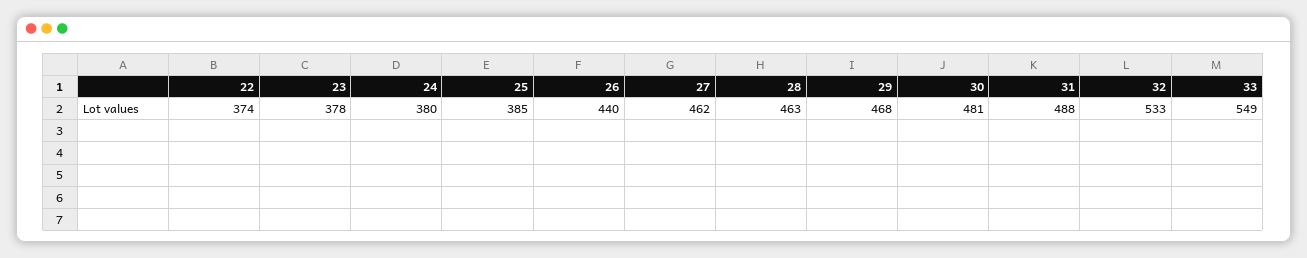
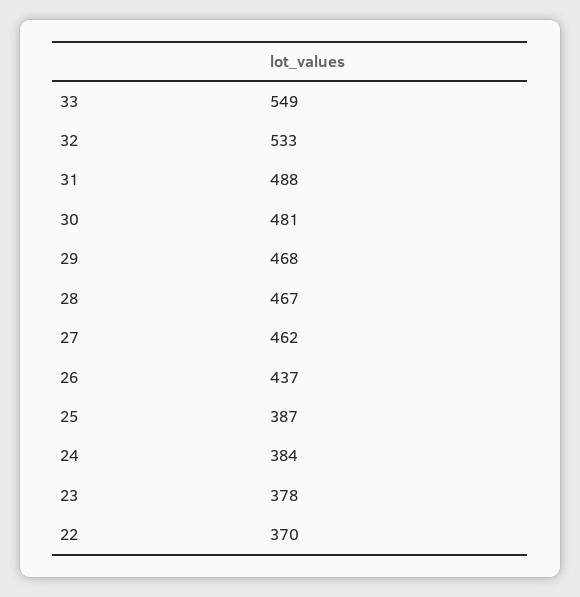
  {
-   "22": 374,
+   "22": 370,
    "23": 378,
-   "24": 380,
+   "24": 384,
-   "25": 385,
+   "25": 387,
-   "26": 440,
+   "26": 437,
    "27": 462,
-   "28": 463,
+   "28": 467,
    "29": 468,
    "30": 481,
    "31": 488,
    "32": 533,
    "33": 549
  }

